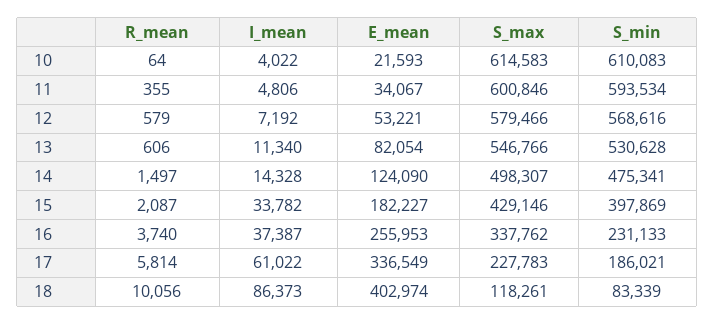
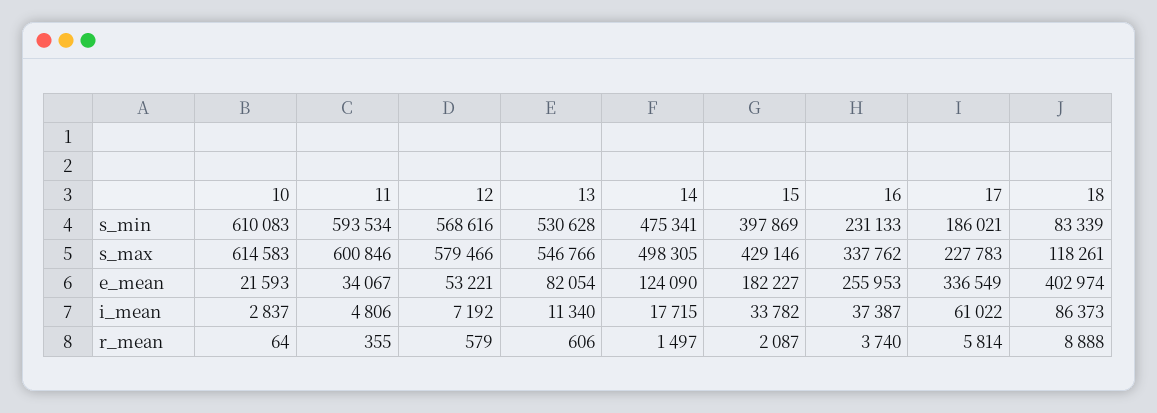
  {
    "R_mean": {
      "10": 64,
      "11": 355,
      "12": 579,
      "13": 606,
      "14": 1497,
      "15": 2087,
      "16": 3740,
      "17": 5814,
-     "18": 10056
+     "18": 8888
    },
    "I_mean": {
-     "10": 4022,
+     "10": 2837,
      "11": 4806,
      "12": 7192,
      "13": 11340,
-     "14": 14328,
+     "14": 17715,
      "15": 33782,
      "16": 37387,
      "17": 61022,
      "18": 86373
    },
    "E_mean": {
      "10": 21593,
      "11": 34067,
      "12": 53221,
      "13": 82054,
      "14": 124090,
      "15": 182227,
      "16": 255953,
      "17": 336549,
      "18": 402974
    },
    "S_max": {
      "10": 614583,
      "11": 600846,
      "12": 579466,
      "13": 546766,
-     "14": 498307,
+     "14": 498305,
      "15": 429146,
      "16": 337762,
      "17": 227783,
      "18": 118261
    },
    "S_min": {
      "10": 610083,
      "11": 593534,
      "12": 568616,
      "13": 530628,
      "14": 475341,
      "15": 397869,
      "16": 231133,
      "17": 186021,
      "18": 83339
    }
  }

